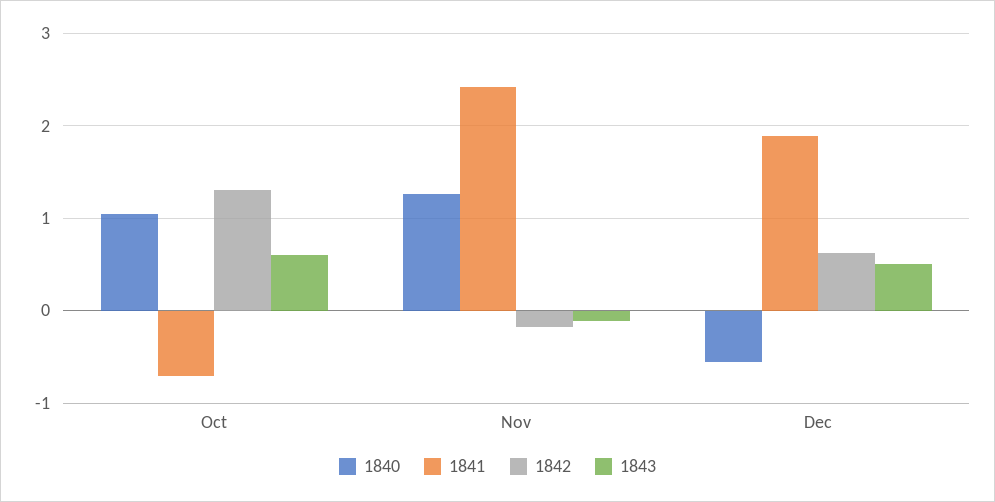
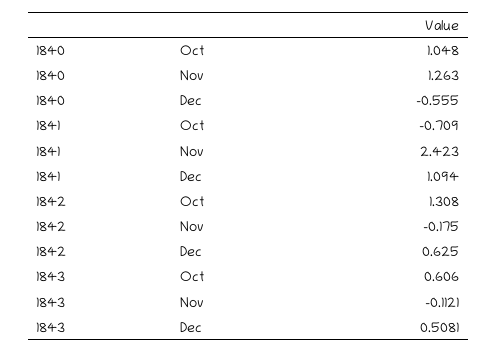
  {
    "1840": {
      "Oct": 1.048,
      "Nov": 1.263,
      "Dec": -0.555
    },
    "1841": {
      "Oct": -0.709,
      "Nov": 2.423,
-     "Dec": 1.9
+     "Dec": 1.094
    },
    "1842": {
      "Oct": 1.308,
      "Nov": -0.175,
      "Dec": 0.625
    },
    "1843": {
      "Oct": 0.606,
      "Nov": -0.1121,
      "Dec": 0.5081
    }
  }

